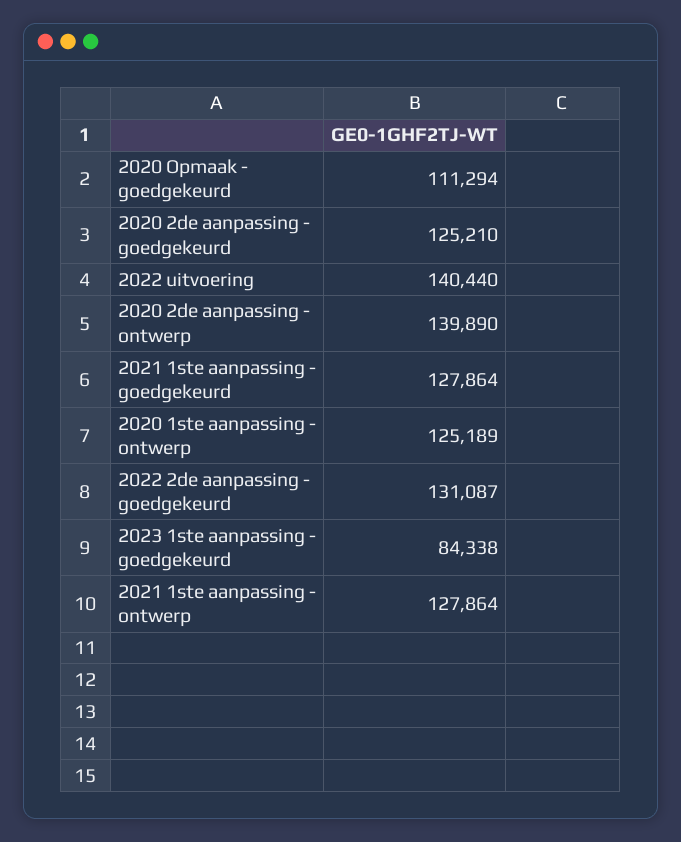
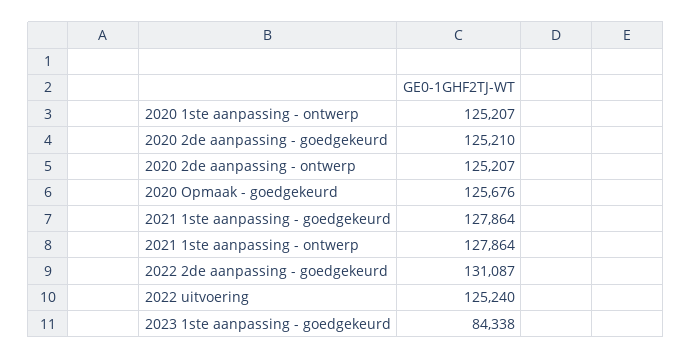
  {
-   "2020 Opmaak - goedgekeurd": 111294,
+   "2020 Opmaak - goedgekeurd": 125676,
    "2020 2de aanpassing - goedgekeurd": 125210,
-   "2022 uitvoering": 140440,
+   "2022 uitvoering": 125240,
-   "2020 2de aanpassing - ontwerp": 139890,
+   "2020 2de aanpassing - ontwerp": 125207,
    "2021 1ste aanpassing - goedgekeurd": 127864,
-   "2020 1ste aanpassing - ontwerp": 125189,
+   "2020 1ste aanpassing - ontwerp": 125207,
    "2022 2de aanpassing - goedgekeurd": 131087,
    "2023 1ste aanpassing - goedgekeurd": 84338,
    "2021 1ste aanpassing - ontwerp": 127864
  }

